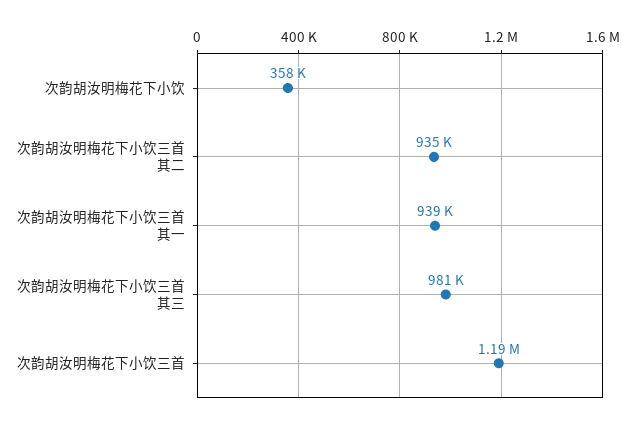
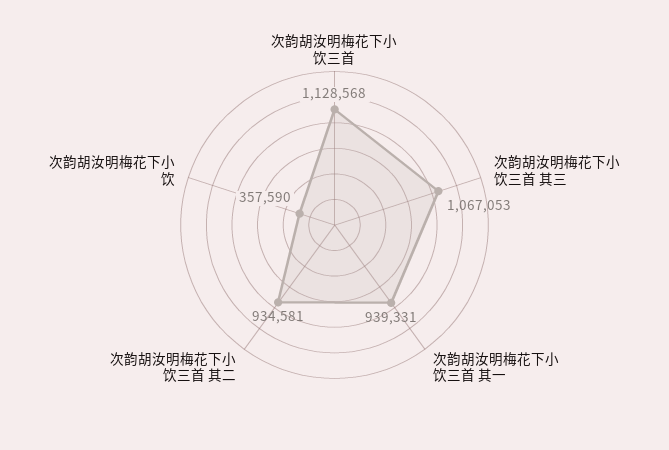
  {
    "次韵胡汝明梅花下小饮": 357590,
    "次韵胡汝明梅花下小饮三首 其二": 934581,
    "次韵胡汝明梅花下小饮三首 其一": 939331,
-   "次韵胡汝明梅花下小饮三首 其三": 981000,
+   "次韵胡汝明梅花下小饮三首 其三": 1067053,
-   "次韵胡汝明梅花下小饮三首": 1190000
+   "次韵胡汝明梅花下小饮三首": 1128568
  }

